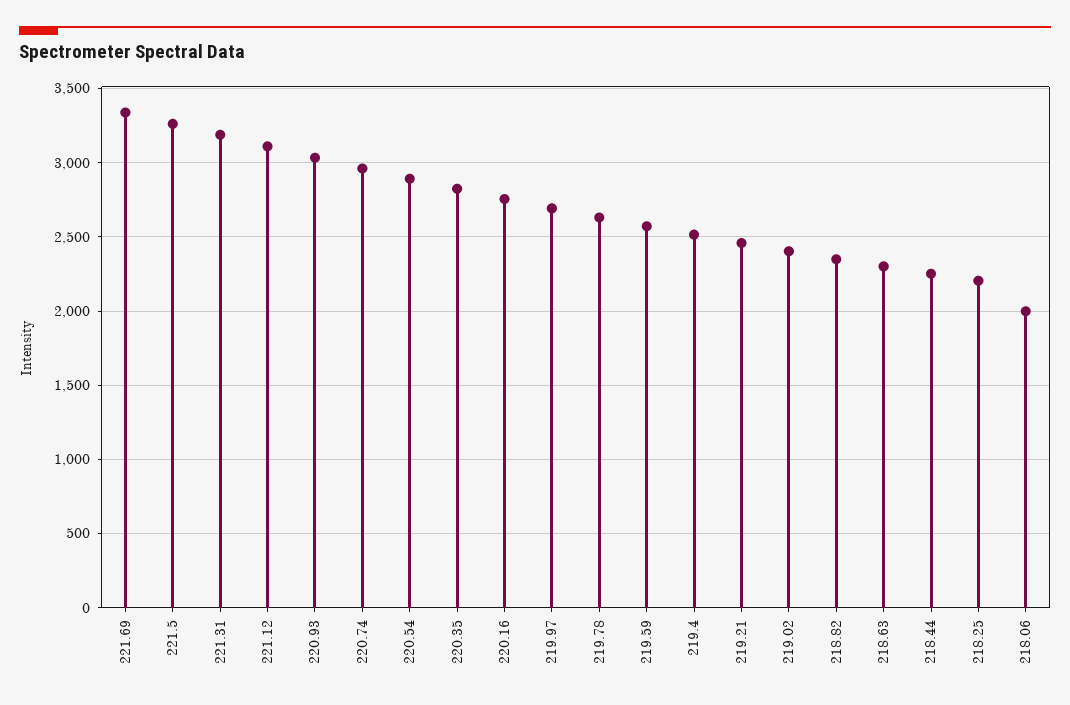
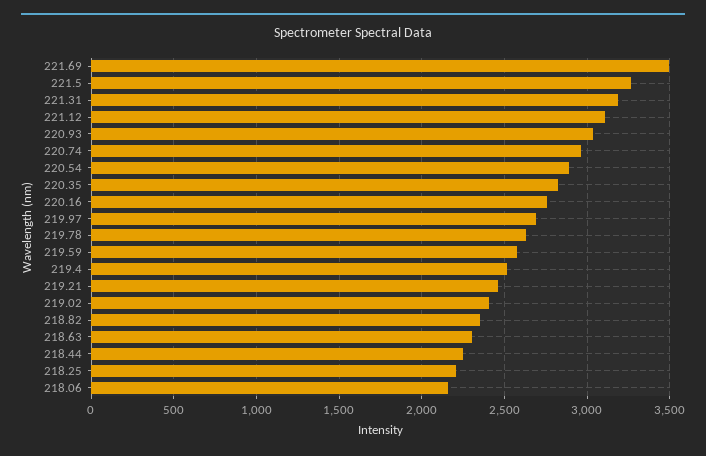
  {
-   "221.69": 3350,
+   "221.69": 3500,
    "221.5": 3250,
    "221.31": 3200,
    "221.12": 3100,
    "220.93": 3050,
    "220.74": 2950,
    "220.54": 2900,
    "220.35": 2800,
    "220.16": 2750,
    "219.97": 2700,
    "219.78": 2650,
    "219.59": 2550,
    "219.4": 2500,
    "219.21": 2450,
    "219.02": 2400,
    "218.82": 2350,
    "218.63": 2300,
    "218.44": 2250,
    "218.25": 2200,
-   "218.06": 2000
+   "218.06": 2150
  }

